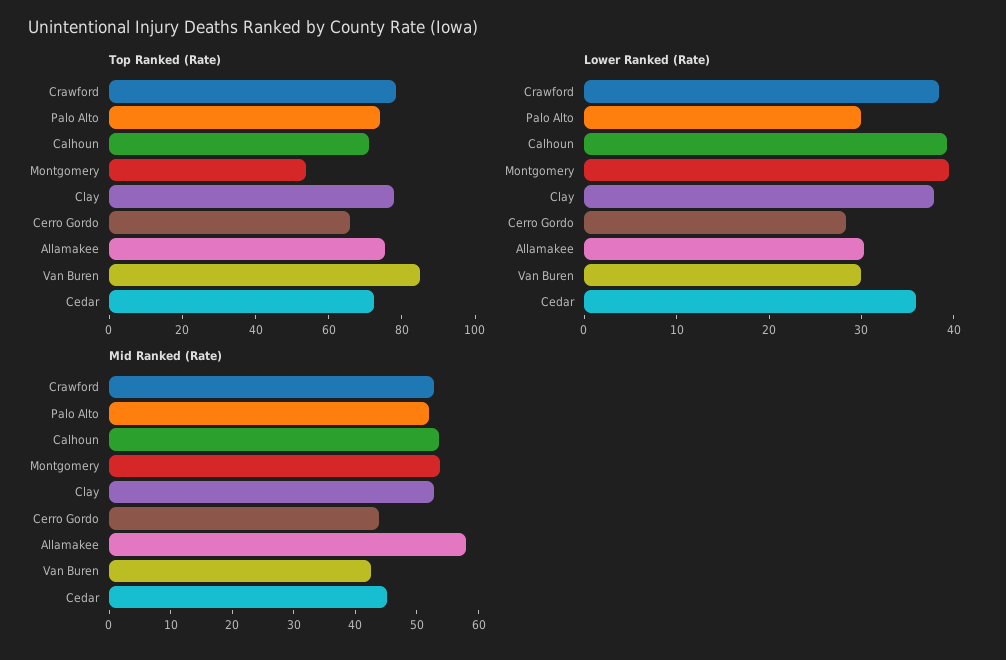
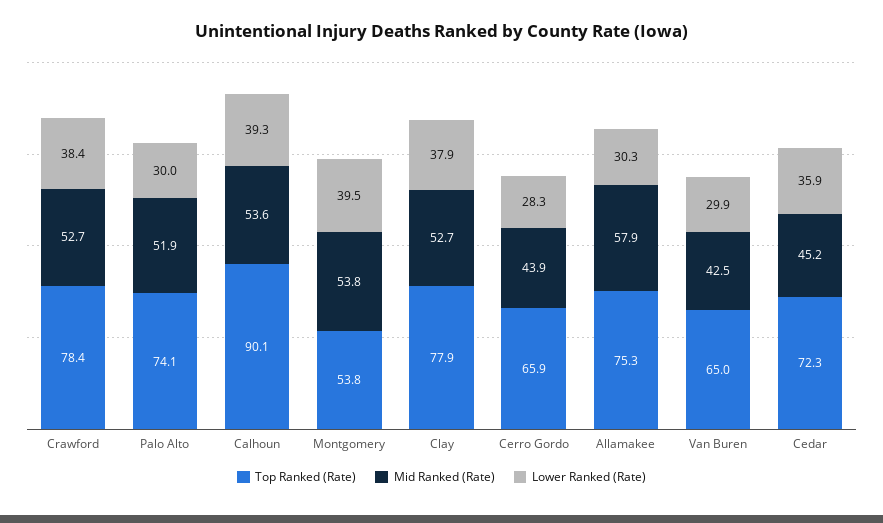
  {
    "Top Ranked (Rate)": {
      "Crawford": 78.4,
      "Palo Alto": 74.1,
-     "Calhoun": 70,
+     "Calhoun": 90.1,
      "Montgomery": 53.8,
      "Clay": 77.9,
      "Cerro Gordo": 65.9,
      "Allamakee": 75.3,
-     "Van Buren": 85,
+     "Van Buren": 65,
      "Cedar": 72.3
    },
    "Lower Ranked (Rate)": {
      "Crawford": 38.4,
      "Palo Alto": 30,
      "Calhoun": 39.3,
      "Montgomery": 39.5,
      "Clay": 37.9,
      "Cerro Gordo": 28.3,
      "Allamakee": 30.3,
      "Van Buren": 29.9,
      "Cedar": 35.9
    },
    "Mid Ranked (Rate)": {
      "Crawford": 52.7,
      "Palo Alto": 51.9,
      "Calhoun": 53.6,
      "Montgomery": 53.8,
      "Clay": 52.7,
      "Cerro Gordo": 43.9,
      "Allamakee": 57.9,
      "Van Buren": 42.5,
      "Cedar": 45.2
    }
  }

